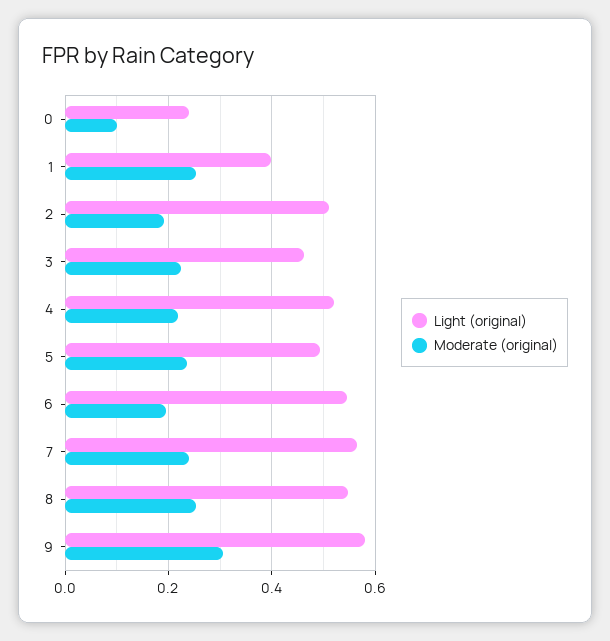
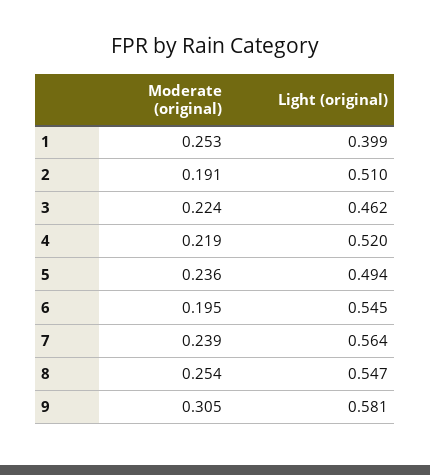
  {
    "Light (original)": {
-     "0": 0.24,
      "1": 0.399,
      "2": 0.51,
      "3": 0.462,
      "4": 0.52,
      "5": 0.494,
      "6": 0.545,
      "7": 0.564,
      "8": 0.547,
      "9": 0.581
    },
    "Moderate (original)": {
-     "0": 0.1,
      "1": 0.253,
      "2": 0.191,
      "3": 0.224,
      "4": 0.219,
      "5": 0.236,
      "6": 0.195,
      "7": 0.239,
      "8": 0.254,
      "9": 0.305
    }
  }

